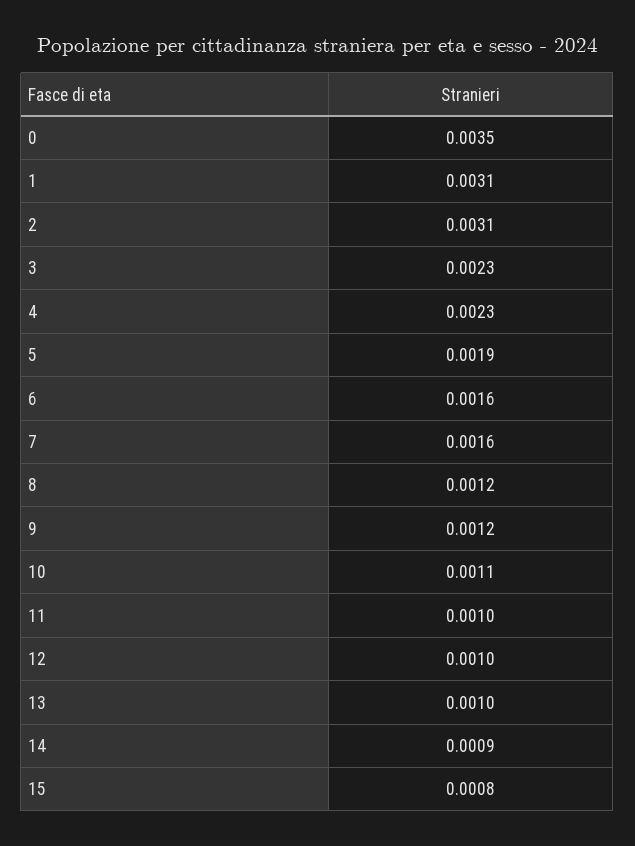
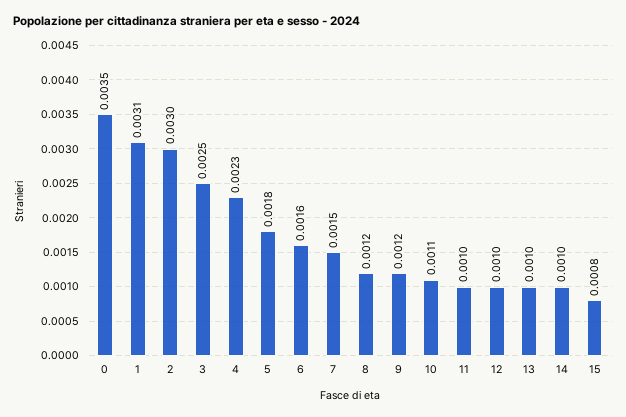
  {
    "0": 0.0035,
    "1": 0.0031,
-   "2": 0.0031,
+   "2": 0.003,
-   "3": 0.0023,
+   "3": 0.0025,
    "4": 0.0023,
-   "5": 0.0019,
+   "5": 0.0018,
    "6": 0.0016,
-   "7": 0.0016,
+   "7": 0.0015,
    "8": 0.0012,
    "9": 0.0012,
    "10": 0.0011,
    "11": 0.001,
    "12": 0.001,
    "13": 0.001,
-   "14": 0.0009,
+   "14": 0.001,
    "15": 0.0008
  }

